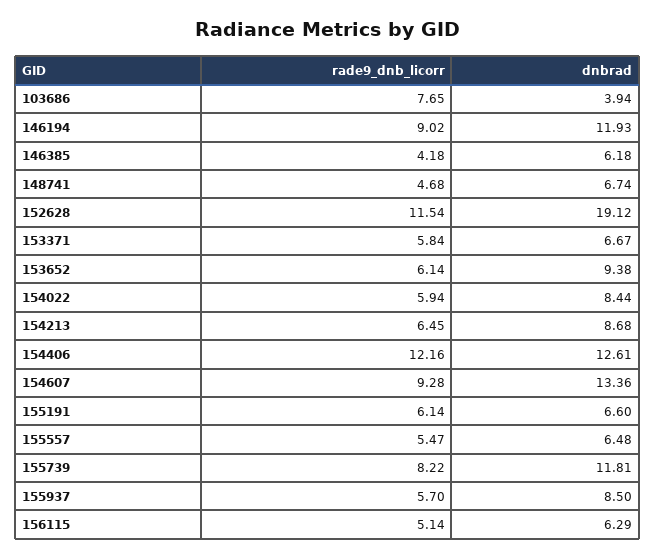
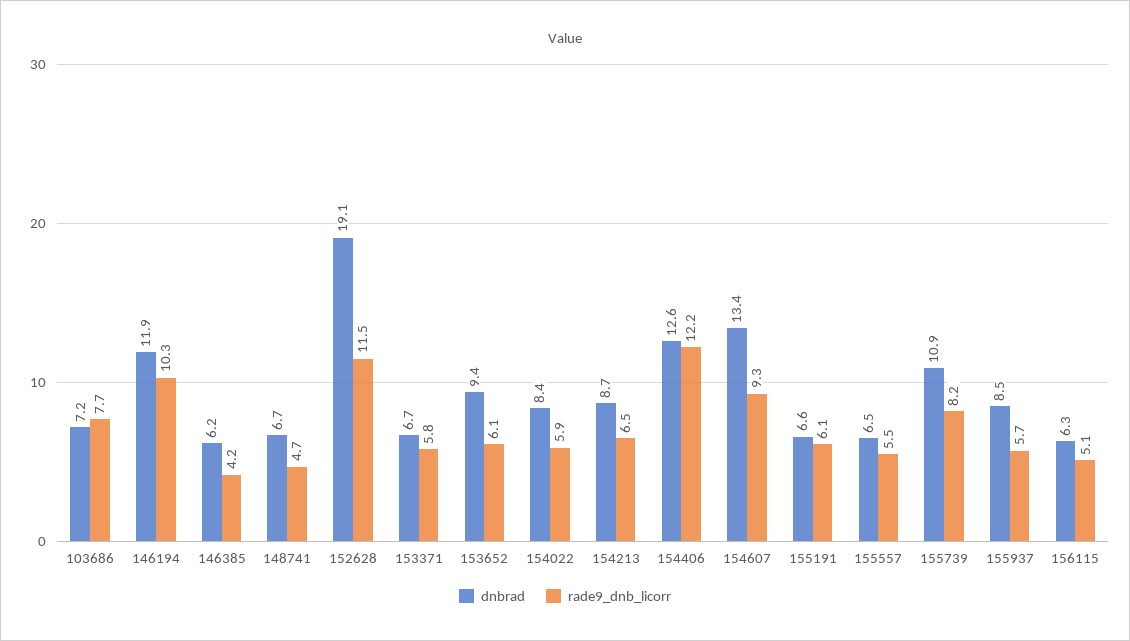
  {
    "rade9_dnb_licorr": {
      "103686": 7.65,
-     "146194": 9.02,
+     "146194": 10.3,
      "146385": 4.18,
      "148741": 4.68,
      "152628": 11.54,
      "153371": 5.84,
      "153652": 6.14,
      "154022": 5.94,
      "154213": 6.45,
      "154406": 12.16,
      "154607": 9.28,
      "155191": 6.14,
      "155557": 5.47,
      "155739": 8.22,
      "155937": 5.7,
      "156115": 5.14
    },
    "dnbrad": {
-     "103686": 3.94,
+     "103686": 7.2,
      "146194": 11.93,
      "146385": 6.18,
      "148741": 6.74,
      "152628": 19.12,
      "153371": 6.67,
      "153652": 9.38,
      "154022": 8.44,
      "154213": 8.68,
      "154406": 12.61,
      "154607": 13.36,
      "155191": 6.6,
      "155557": 6.48,
-     "155739": 11.81,
+     "155739": 10.9,
      "155937": 8.5,
      "156115": 6.29
    }
  }

